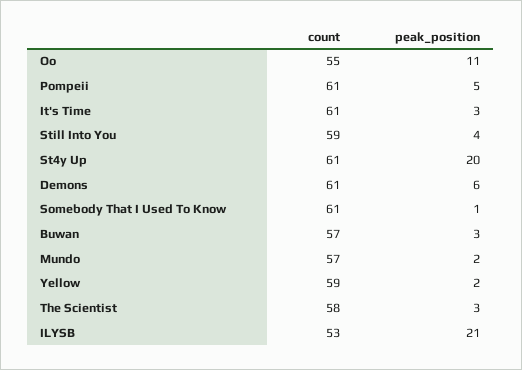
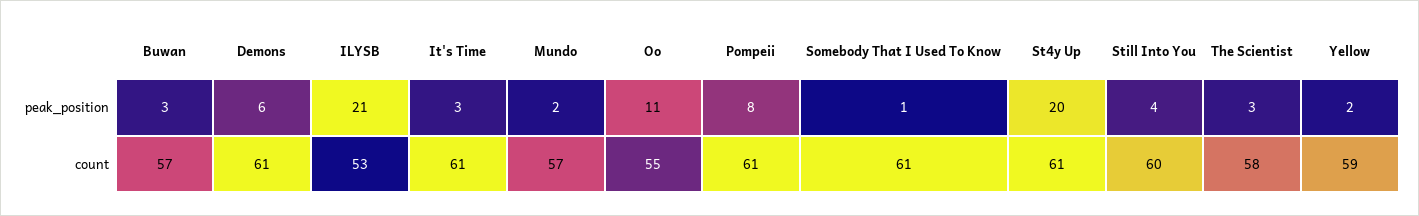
  {
    "count": {
      "Oo": 55,
      "Pompeii": 61,
      "It's Time": 61,
-     "Still Into You": 59,
+     "Still Into You": 60,
      "St4y Up": 61,
      "Demons": 61,
      "Somebody That I Used To Know": 61,
      "Buwan": 57,
      "Mundo": 57,
      "Yellow": 59,
      "The Scientist": 58,
      "ILYSB": 53
    },
    "peak_position": {
      "Oo": 11,
-     "Pompeii": 5,
+     "Pompeii": 8,
      "It's Time": 3,
      "Still Into You": 4,
      "St4y Up": 20,
      "Demons": 6,
      "Somebody That I Used To Know": 1,
      "Buwan": 3,
      "Mundo": 2,
      "Yellow": 2,
      "The Scientist": 3,
      "ILYSB": 21
    }
  }

